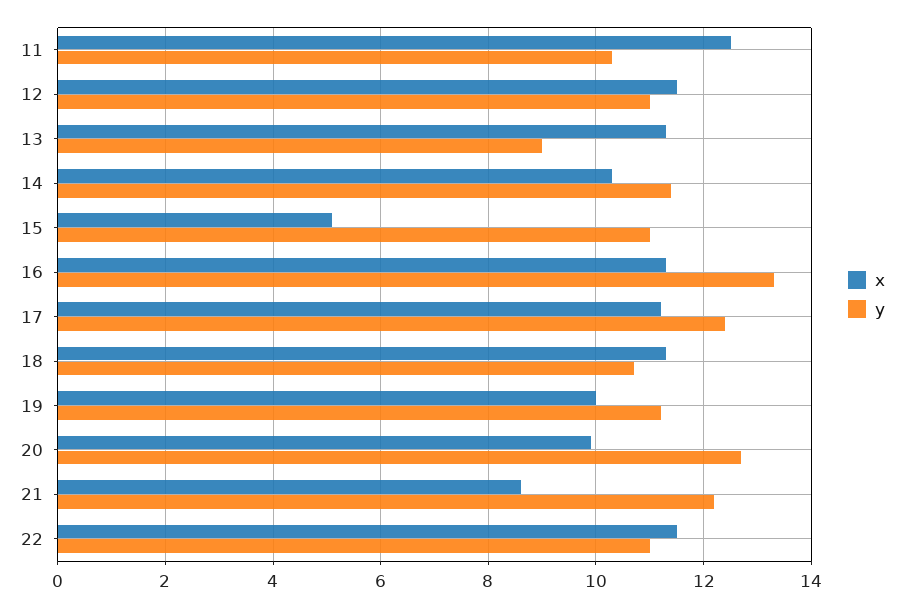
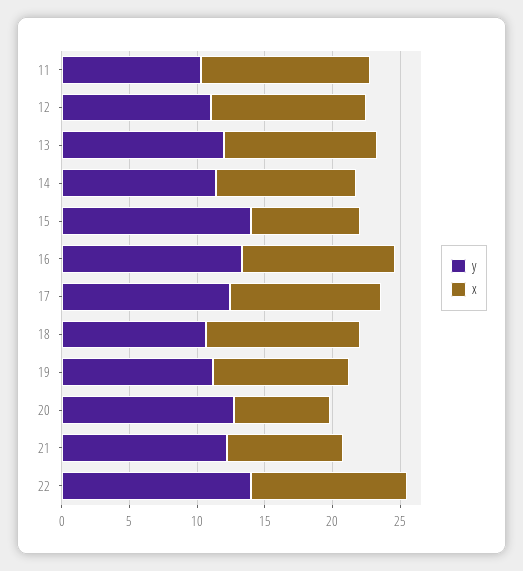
  {
    "x": {
      "11": 12.5,
      "12": 11.5,
      "13": 11.5,
      "14": 10.5,
-     "15": 5,
+     "15": 8,
      "16": 11.5,
      "17": 11,
      "18": 11.5,
      "19": 10,
-     "20": 10,
+     "20": 7,
      "21": 8.5,
      "22": 11.5
    },
    "y": {
      "11": 10.5,
      "12": 11,
-     "13": 9,
+     "13": 12,
      "14": 11.5,
-     "15": 11,
+     "15": 14,
      "16": 13.5,
      "17": 12.5,
      "18": 10.5,
      "19": 11,
      "20": 12.5,
      "21": 12,
-     "22": 11
+     "22": 14
    }
  }

